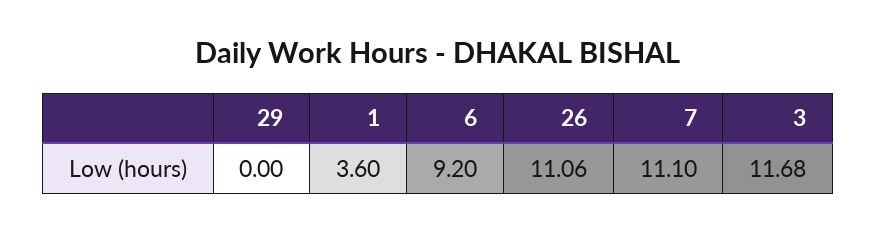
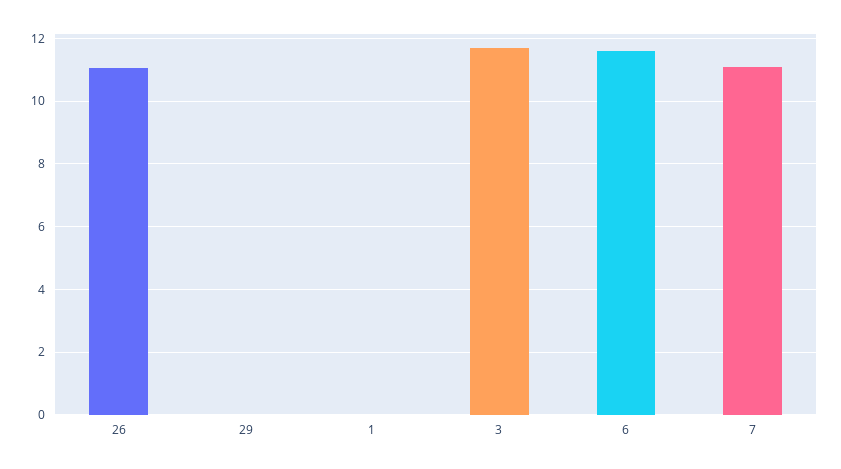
  {
    "29": 0,
-   "1": 3.6,
+   "1": 0,
-   "6": 9.2,
+   "6": 11.6,
    "26": 11.06,
    "7": 11.1,
    "3": 11.68
  }

